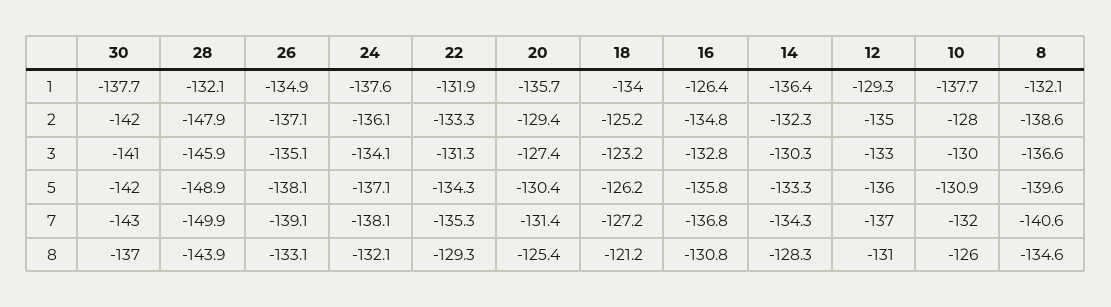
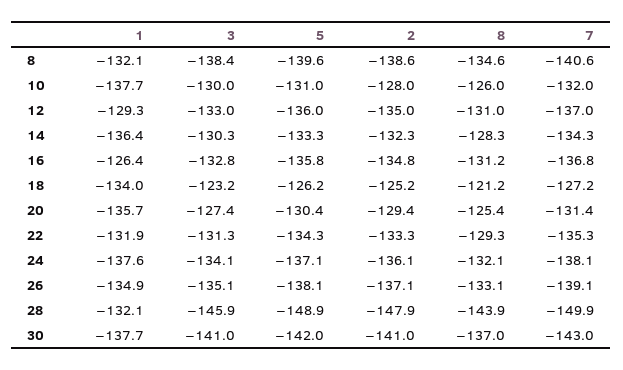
  {
    "30": {
      "1": -137.7,
-     "2": -142,
+     "2": -141,
      "3": -141,
      "5": -142,
      "7": -143,
      "8": -137
    },
    "28": {
      "1": -132.1,
      "2": -147.9,
      "3": -145.9,
      "5": -148.9,
      "7": -149.9,
      "8": -143.9
    },
    "26": {
      "1": -134.9,
      "2": -137.1,
      "3": -135.1,
      "5": -138.1,
      "7": -139.1,
      "8": -133.1
    },
    "24": {
      "1": -137.6,
      "2": -136.1,
      "3": -134.1,
      "5": -137.1,
      "7": -138.1,
      "8": -132.1
    },
    "22": {
      "1": -131.9,
      "2": -133.3,
      "3": -131.3,
      "5": -134.3,
      "7": -135.3,
      "8": -129.3
    },
    "20": {
      "1": -135.7,
      "2": -129.4,
      "3": -127.4,
      "5": -130.4,
      "7": -131.4,
      "8": -125.4
    },
    "18": {
      "1": -134,
      "2": -125.2,
      "3": -123.2,
      "5": -126.2,
      "7": -127.2,
      "8": -121.2
    },
    "16": {
      "1": -126.4,
      "2": -134.8,
      "3": -132.8,
      "5": -135.8,
      "7": -136.8,
-     "8": -130.8
+     "8": -131.2
    },
    "14": {
      "1": -136.4,
      "2": -132.3,
      "3": -130.3,
      "5": -133.3,
      "7": -134.3,
      "8": -128.3
    },
    "12": {
      "1": -129.3,
      "2": -135,
      "3": -133,
      "5": -136,
      "7": -137,
      "8": -131
    },
    "10": {
      "1": -137.7,
      "2": -128,
      "3": -130,
-     "5": -130.9,
+     "5": -131,
      "7": -132,
      "8": -126
    },
    "8": {
      "1": -132.1,
      "2": -138.6,
-     "3": -136.6,
+     "3": -138.4,
      "5": -139.6,
      "7": -140.6,
      "8": -134.6
    }
  }

